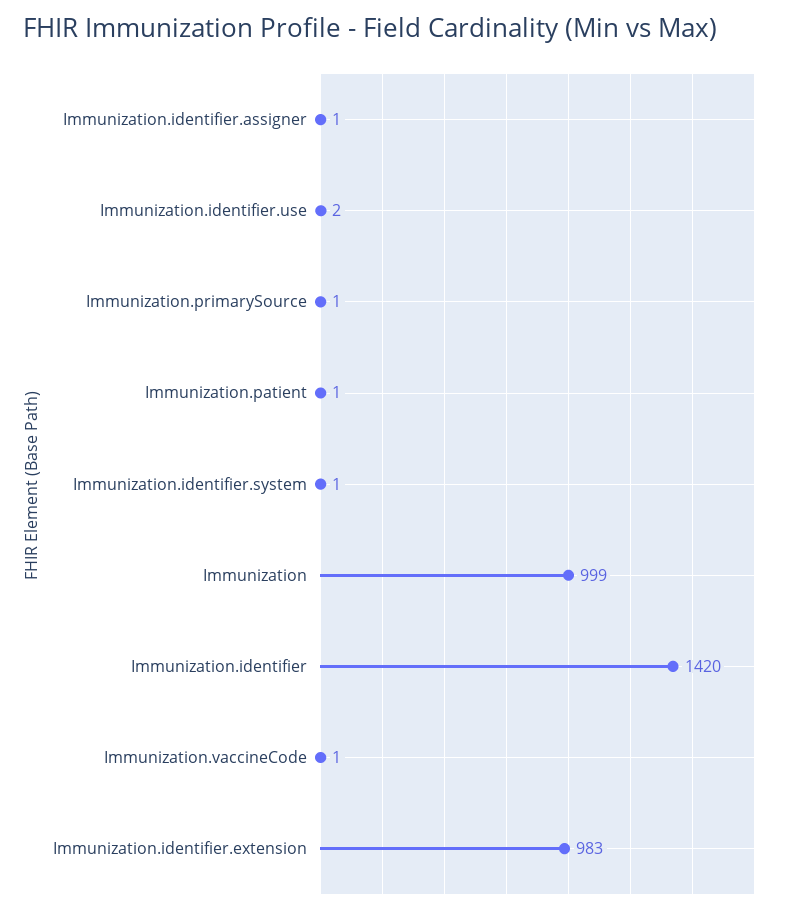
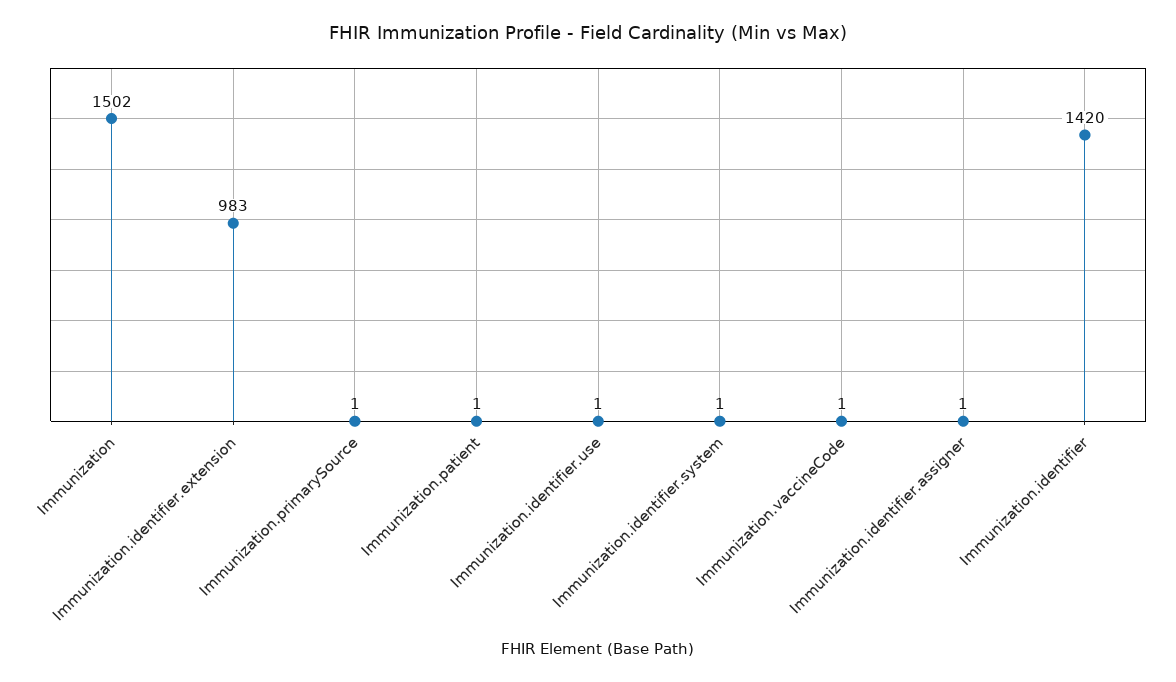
  {
    "Immunization.identifier.assigner": 1,
-   "Immunization.identifier.use": 2,
+   "Immunization.identifier.use": 1,
    "Immunization.primarySource": 1,
    "Immunization.patient": 1,
    "Immunization.identifier.system": 1,
-   "Immunization": 999,
+   "Immunization": 1502,
    "Immunization.identifier": 1420,
    "Immunization.vaccineCode": 1,
    "Immunization.identifier.extension": 983
  }

